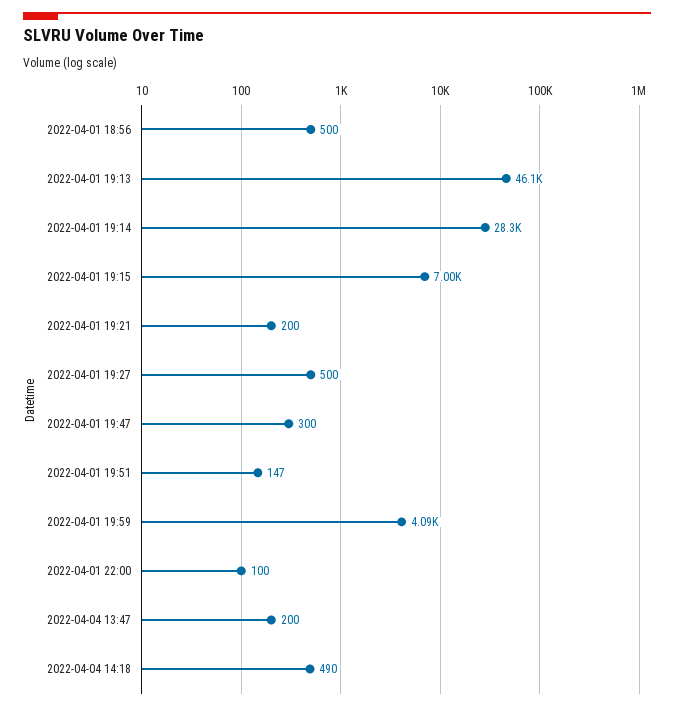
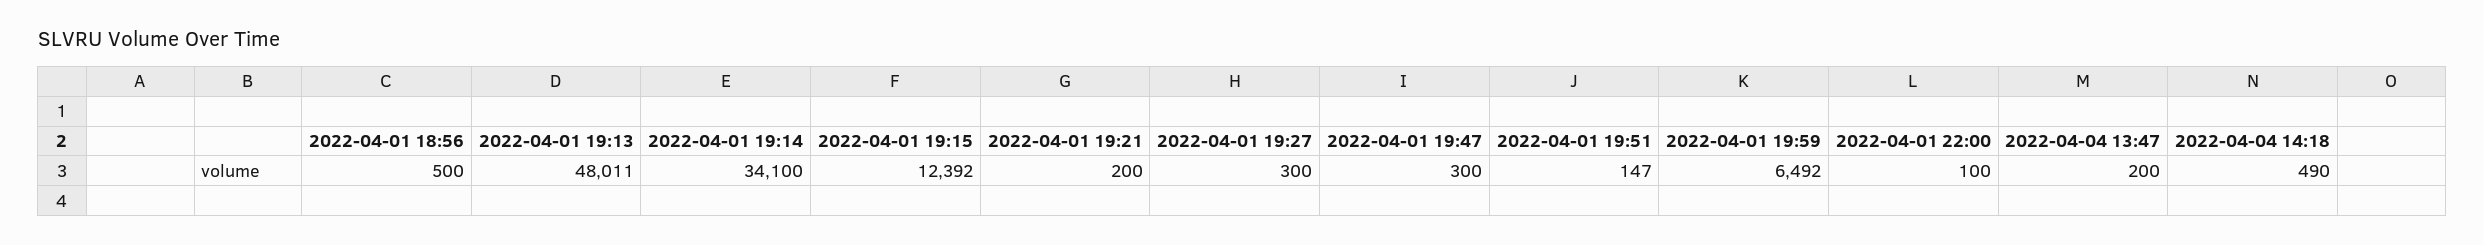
  {
    "2022-04-01 18:56": 500,
-   "2022-04-01 19:13": 46100,
+   "2022-04-01 19:13": 48011,
-   "2022-04-01 19:14": 28300,
+   "2022-04-01 19:14": 34100,
-   "2022-04-01 19:15": 7000,
+   "2022-04-01 19:15": 12392,
    "2022-04-01 19:21": 200,
-   "2022-04-01 19:27": 500,
+   "2022-04-01 19:27": 300,
    "2022-04-01 19:47": 300,
    "2022-04-01 19:51": 147,
-   "2022-04-01 19:59": 4090,
+   "2022-04-01 19:59": 6492,
    "2022-04-01 22:00": 100,
    "2022-04-04 13:47": 200,
    "2022-04-04 14:18": 490
  }

